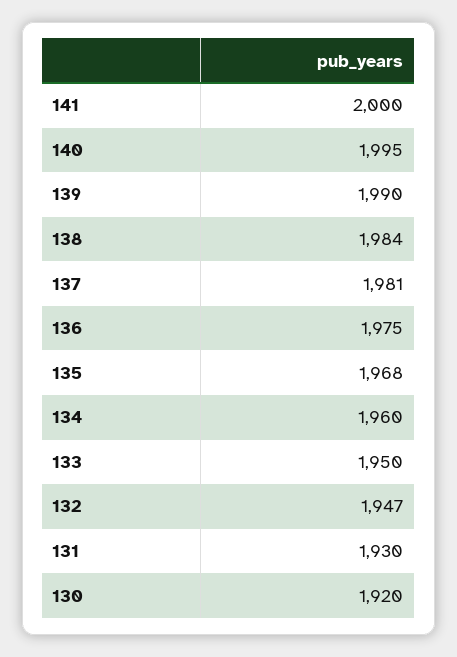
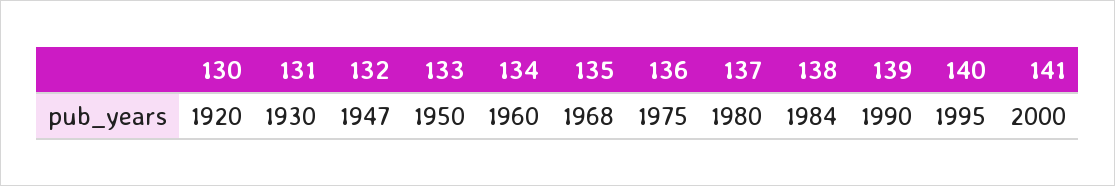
  {
    "141": 2000,
    "140": 1995,
    "139": 1990,
    "138": 1984,
-   "137": 1981,
+   "137": 1980,
    "136": 1975,
    "135": 1968,
    "134": 1960,
    "133": 1950,
    "132": 1947,
    "131": 1930,
    "130": 1920
  }

